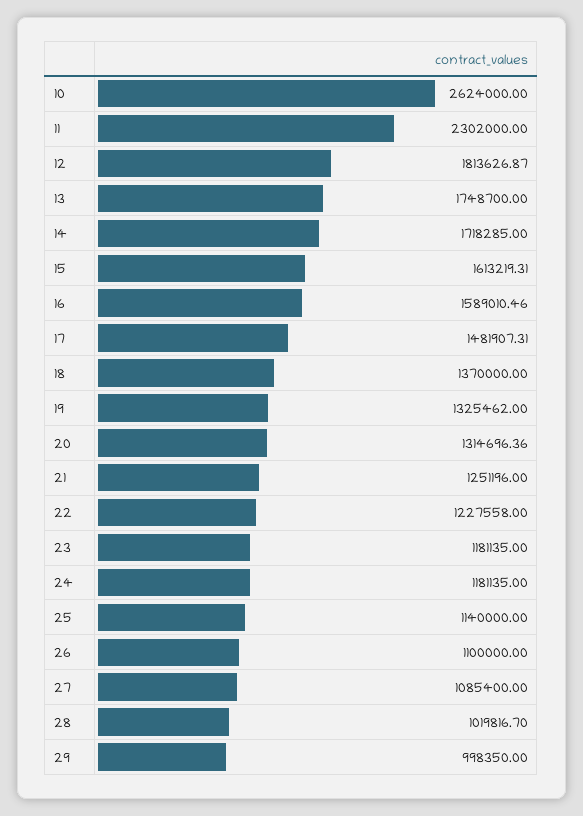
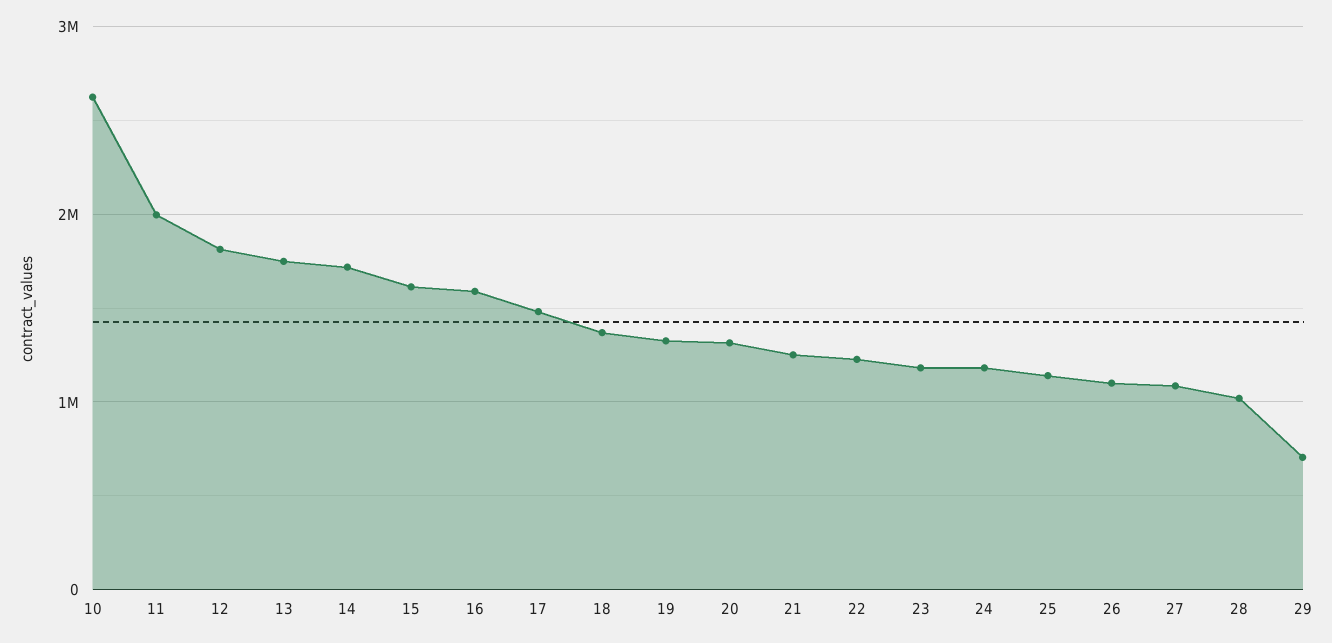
  {
    "10": 2624000,
-   "11": 2302000,
+   "11": 2000000,
    "12": 1813626.87,
    "13": 1748700,
    "14": 1718285,
    "15": 1613219.31,
    "16": 1589010.46,
    "17": 1481907.31,
    "18": 1370000,
    "19": 1325462,
    "20": 1314696.36,
    "21": 1251196,
    "22": 1227558,
    "23": 1181135,
    "24": 1181135,
    "25": 1140000,
    "26": 1100000,
    "27": 1085400,
    "28": 1019816.7,
-   "29": 998350
+   "29": 700000
  }

